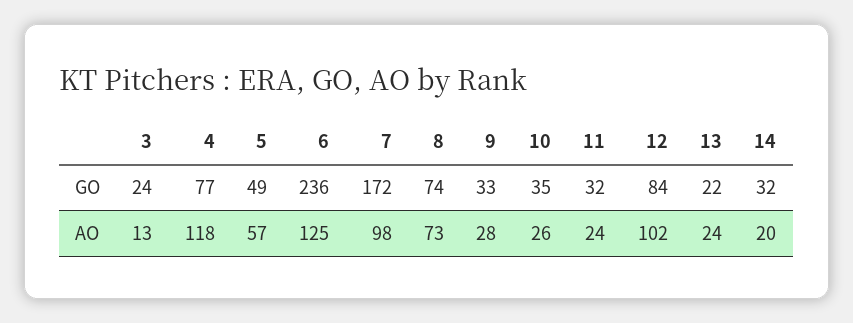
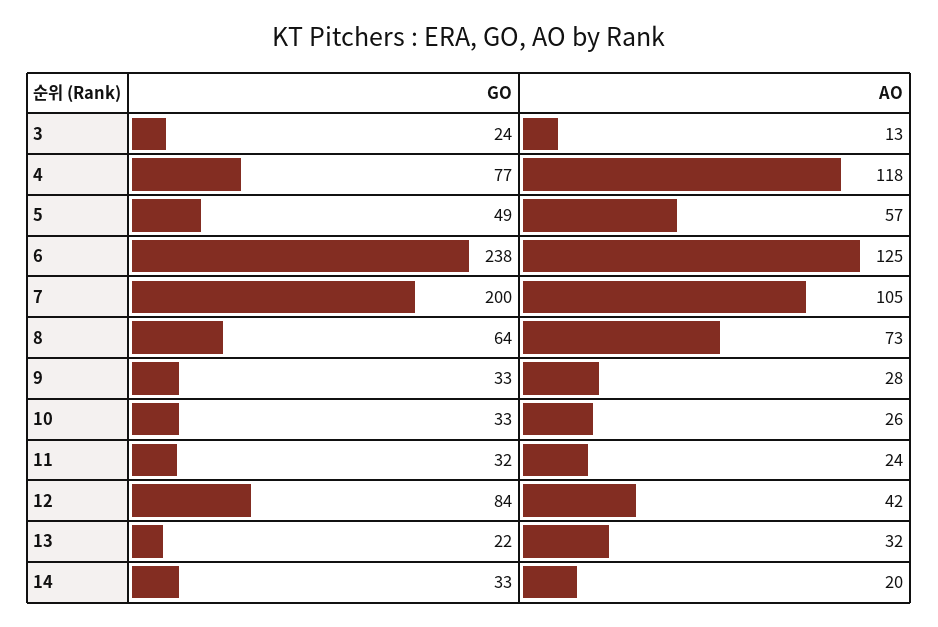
  {
    "3": {
      "GO": 24,
      "AO": 13
    },
    "4": {
      "GO": 77,
      "AO": 118
    },
    "5": {
      "GO": 49,
      "AO": 57
    },
    "6": {
-     "GO": 236,
+     "GO": 238,
      "AO": 125
    },
    "7": {
-     "GO": 172,
+     "GO": 200,
-     "AO": 98
+     "AO": 105
    },
    "8": {
-     "GO": 74,
+     "GO": 64,
      "AO": 73
    },
    "9": {
      "GO": 33,
      "AO": 28
    },
    "10": {
-     "GO": 35,
+     "GO": 33,
      "AO": 26
    },
    "11": {
      "GO": 32,
      "AO": 24
    },
    "12": {
      "GO": 84,
-     "AO": 102
+     "AO": 42
    },
    "13": {
      "GO": 22,
-     "AO": 24
+     "AO": 32
    },
    "14": {
-     "GO": 32,
+     "GO": 33,
      "AO": 20
    }
  }

